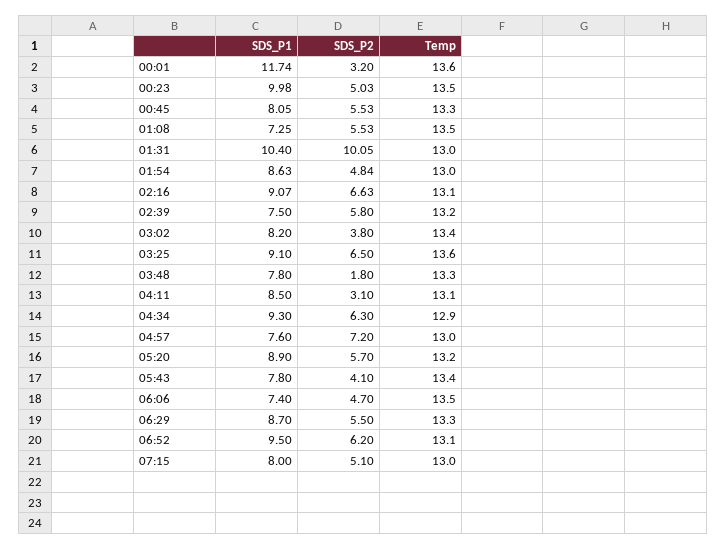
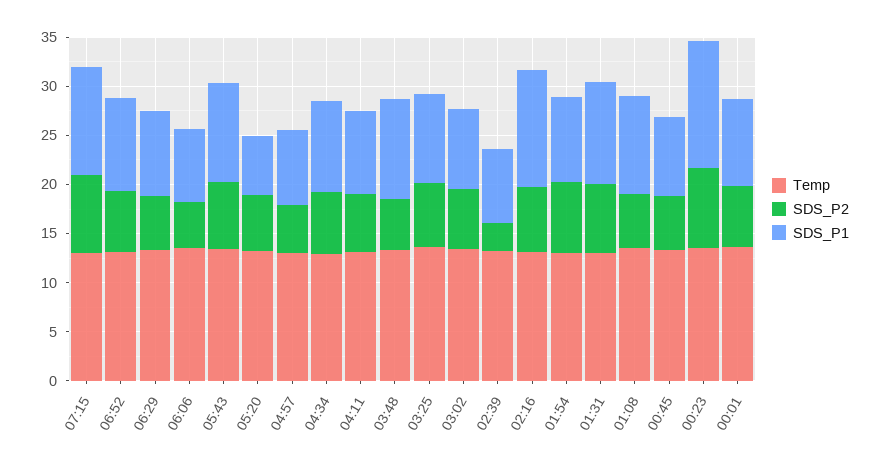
  {
    "SDS_P1": {
-     "00:01": 11.74,
+     "00:01": 9,
-     "00:23": 9.98,
+     "00:23": 13,
      "00:45": 8.05,
-     "01:08": 7.25,
+     "01:08": 10,
      "01:31": 10.4,
      "01:54": 8.63,
-     "02:16": 9.07,
+     "02:16": 12,
      "02:39": 7.5,
      "03:02": 8.2,
      "03:25": 9.1,
-     "03:48": 7.8,
+     "03:48": 10,
      "04:11": 8.5,
      "04:34": 9.3,
      "04:57": 7.6,
-     "05:20": 8.9,
+     "05:20": 6,
-     "05:43": 7.8,
+     "05:43": 10,
      "06:06": 7.4,
      "06:29": 8.7,
      "06:52": 9.5,
-     "07:15": 8
+     "07:15": 11
    },
    "SDS_P2": {
-     "00:01": 3.2,
+     "00:01": 6,
-     "00:23": 5.03,
+     "00:23": 8,
      "00:45": 5.53,
      "01:08": 5.53,
-     "01:31": 10.05,
+     "01:31": 7,
-     "01:54": 4.84,
+     "01:54": 7,
      "02:16": 6.63,
-     "02:39": 5.8,
+     "02:39": 3,
-     "03:02": 3.8,
+     "03:02": 6,
      "03:25": 6.5,
-     "03:48": 1.8,
+     "03:48": 5,
-     "04:11": 3.1,
+     "04:11": 6,
      "04:34": 6.3,
-     "04:57": 7.2,
+     "04:57": 5,
      "05:20": 5.7,
-     "05:43": 4.1,
+     "05:43": 7,
      "06:06": 4.7,
      "06:29": 5.5,
      "06:52": 6.2,
-     "07:15": 5.1
+     "07:15": 8
    },
    "Temp": {
      "00:01": 13.6,
      "00:23": 13.5,
      "00:45": 13.3,
      "01:08": 13.5,
      "01:31": 13,
      "01:54": 13,
      "02:16": 13.1,
      "02:39": 13.2,
      "03:02": 13.4,
      "03:25": 13.6,
      "03:48": 13.3,
      "04:11": 13.1,
      "04:34": 12.9,
      "04:57": 13,
      "05:20": 13.2,
      "05:43": 13.4,
      "06:06": 13.5,
      "06:29": 13.3,
      "06:52": 13.1,
      "07:15": 13
    }
  }

